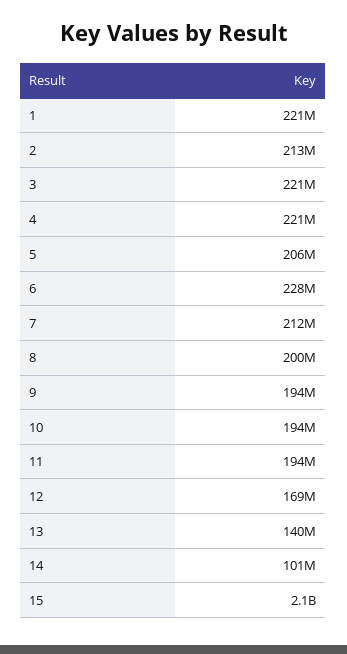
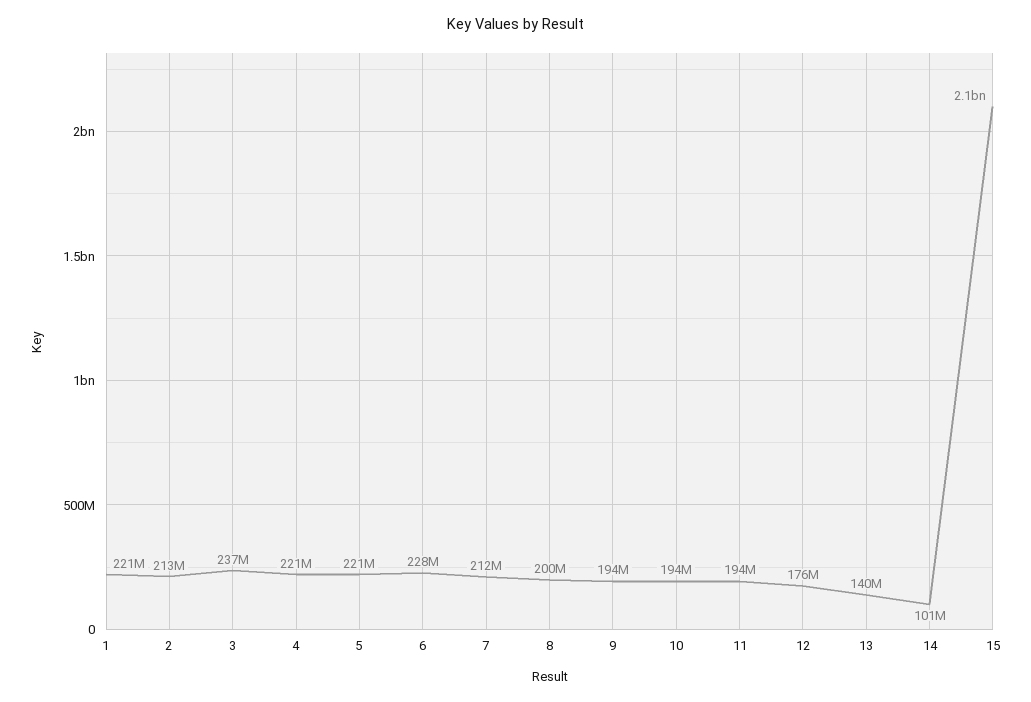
  {
    "1": 221000000,
    "2": 213000000,
-   "3": 221000000,
+   "3": 237000000,
    "4": 221000000,
-   "5": 206000000,
+   "5": 221000000,
    "6": 228000000,
    "7": 212000000,
    "8": 200000000,
    "9": 194000000,
    "10": 194000000,
    "11": 194000000,
-   "12": 169000000,
+   "12": 176000000,
    "13": 140000000,
    "14": 101000000,
    "15": 2100000000
  }

